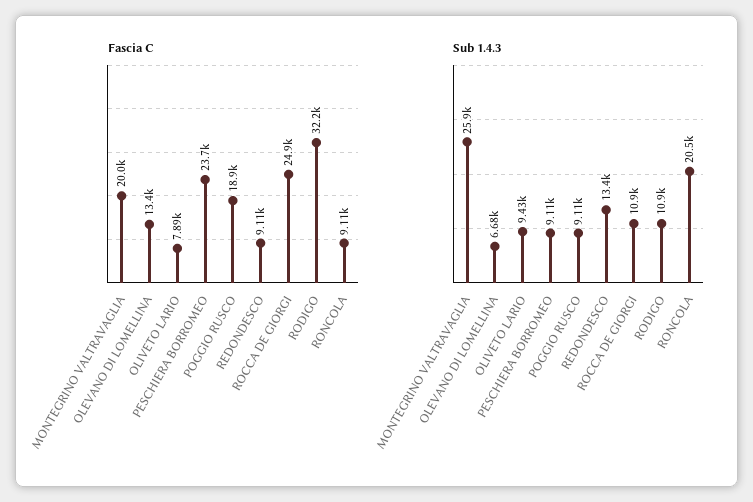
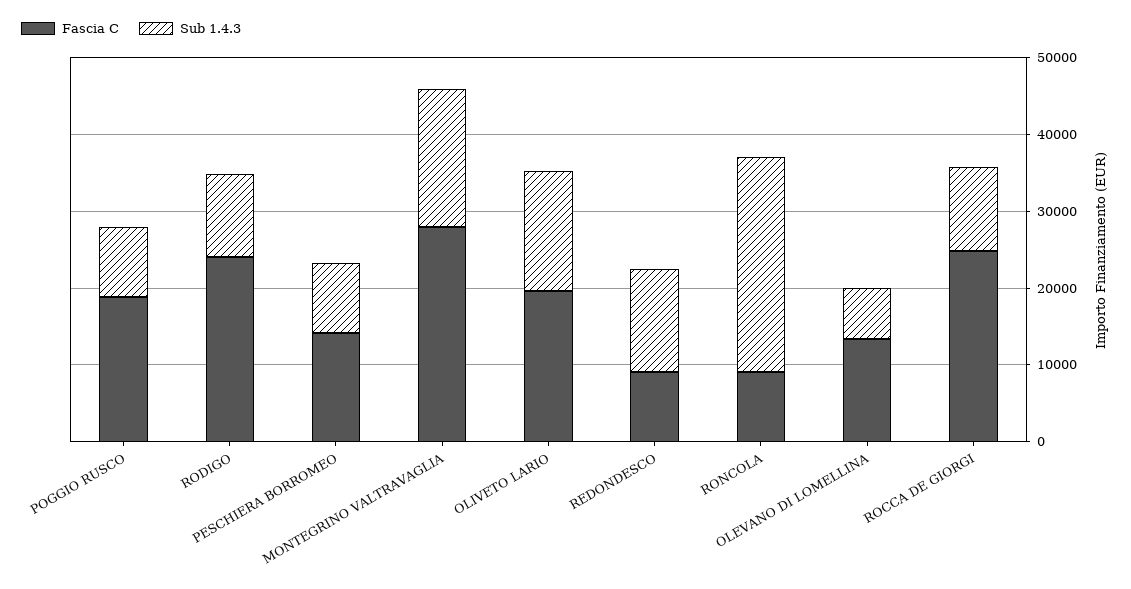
  {
    "Fascia C": {
-     "MONTEGRINO VALTRAVAGLIA": 20000,
+     "MONTEGRINO VALTRAVAGLIA": 28000,
      "OLEVANO DI LOMELLINA": 13400,
-     "OLIVETO LARIO": 7890,
+     "OLIVETO LARIO": 20000,
-     "PESCHIERA BORROMEO": 23700,
+     "PESCHIERA BORROMEO": 14000,
      "POGGIO RUSCO": 18900,
      "REDONDESCO": 9110,
      "ROCCA DE GIORGI": 24900,
-     "RODIGO": 32200,
+     "RODIGO": 24000,
      "RONCOLA": 9110
    },
    "Sub 1.4.3": {
-     "MONTEGRINO VALTRAVAGLIA": 25900,
+     "MONTEGRINO VALTRAVAGLIA": 18000,
      "OLEVANO DI LOMELLINA": 6680,
-     "OLIVETO LARIO": 9430,
+     "OLIVETO LARIO": 16000,
      "PESCHIERA BORROMEO": 9110,
      "POGGIO RUSCO": 9110,
      "REDONDESCO": 13400,
      "ROCCA DE GIORGI": 10900,
      "RODIGO": 10900,
-     "RONCOLA": 20500
+     "RONCOLA": 28000
    }
  }

